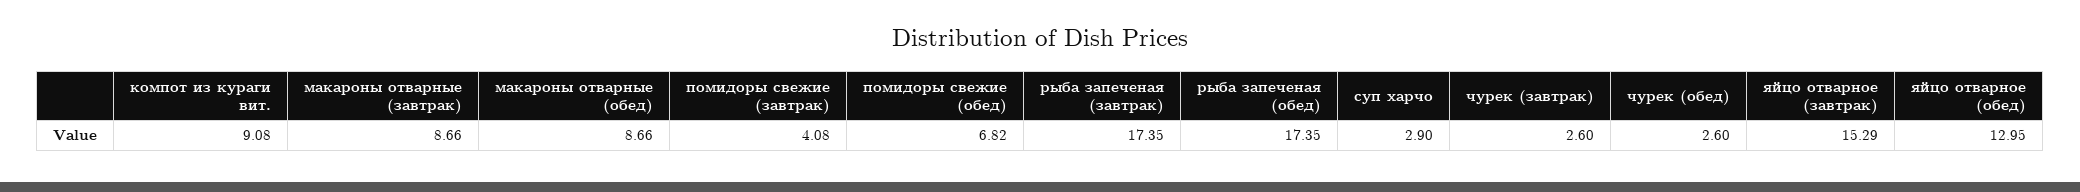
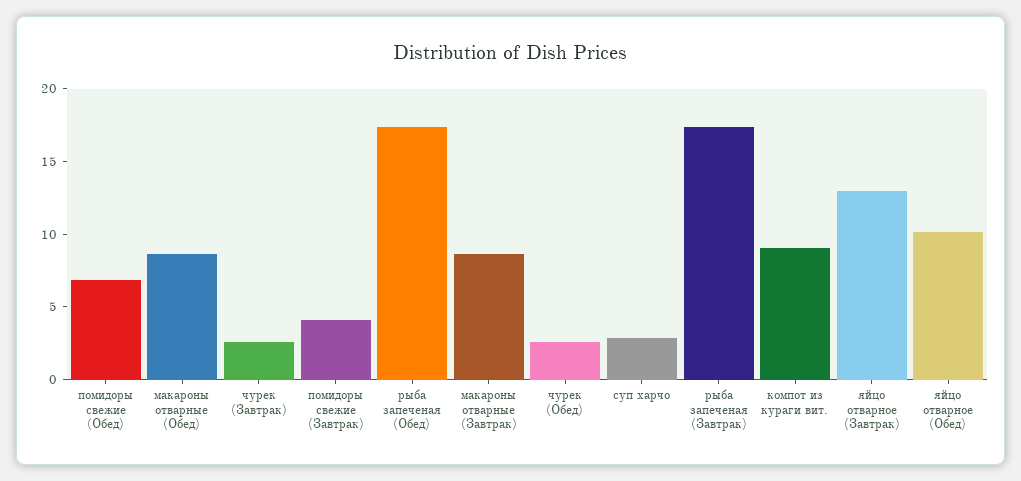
  {
    "компот из кураги вит.": 9.08,
    "макароны отварные (завтрак)": 8.66,
    "макароны отварные (обед)": 8.66,
    "помидоры свежие (завтрак)": 4.08,
    "помидоры свежие (обед)": 6.82,
    "рыба запеченая (завтрак)": 17.35,
    "рыба запеченая (обед)": 17.35,
    "суп харчо": 2.9,
    "чурек (завтрак)": 2.6,
    "чурек (обед)": 2.6,
-   "яйцо отварное (завтрак)": 15.29,
+   "яйцо отварное (завтрак)": 13,
-   "яйцо отварное (обед)": 12.95
+   "яйцо отварное (обед)": 10
  }

